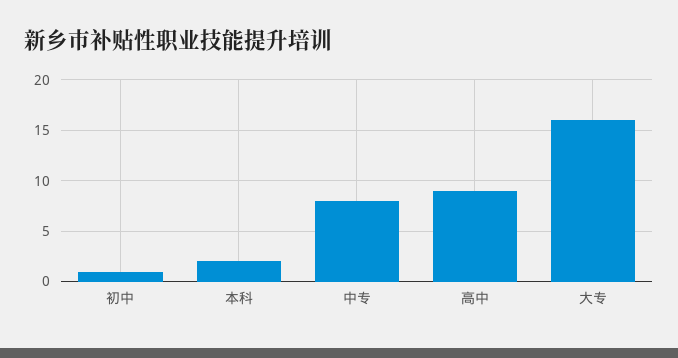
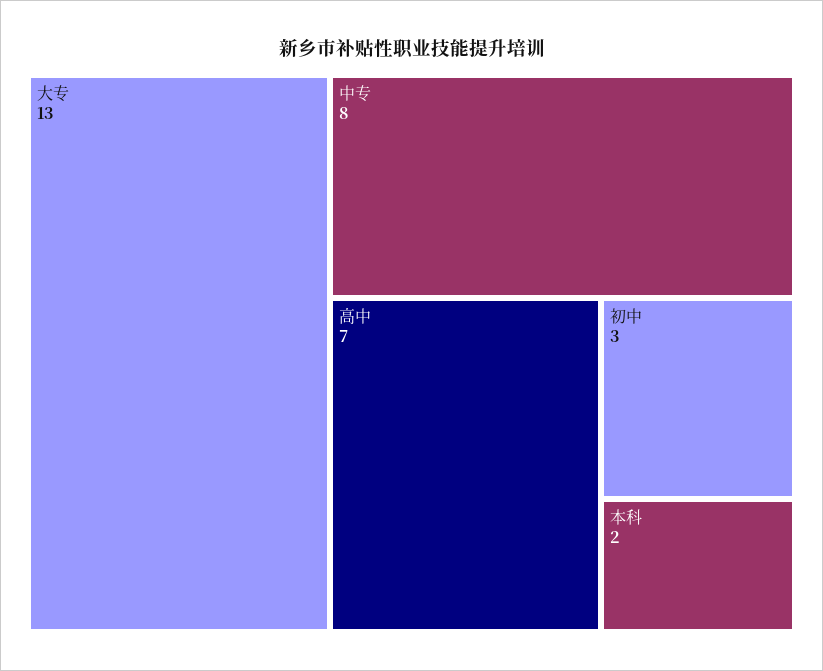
  {
-   "初中": 1,
+   "初中": 3,
    "本科": 2,
    "中专": 8,
-   "高中": 9,
+   "高中": 7,
-   "大专": 16
+   "大专": 13
  }

